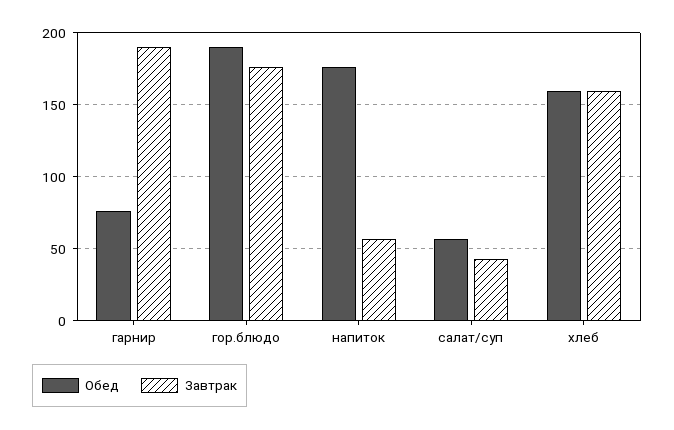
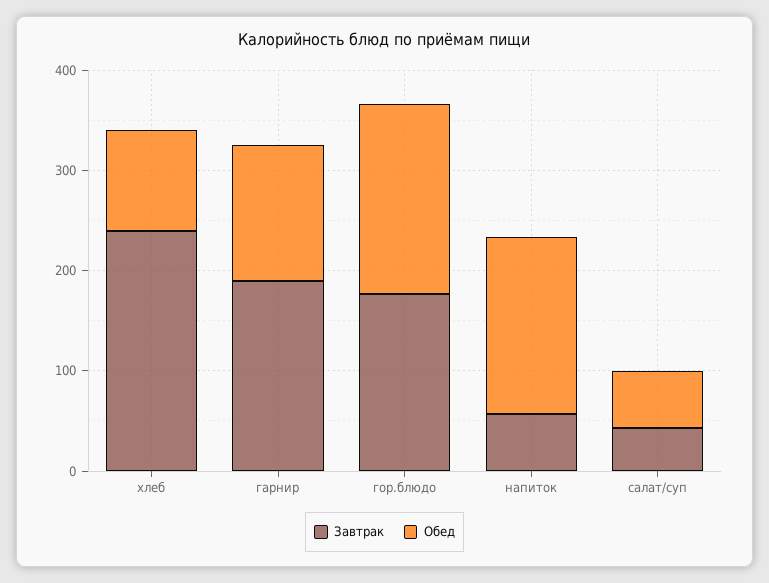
  {
    "Обед": {
-     "гарнир": 75,
+     "гарнир": 140,
      "гор.блюдо": 190,
      "напиток": 175,
      "салат/суп": 55,
-     "хлеб": 160
+     "хлеб": 100
    },
    "Завтрак": {
      "гарнир": 190,
      "гор.блюдо": 175,
      "напиток": 55,
      "салат/суп": 45,
-     "хлеб": 160
+     "хлеб": 240
    }
  }

